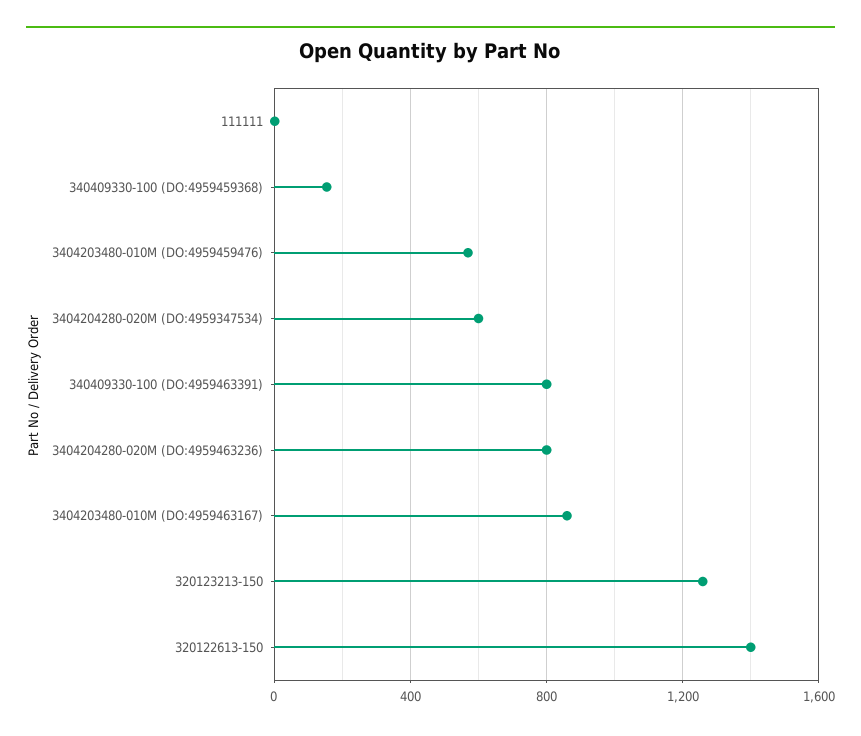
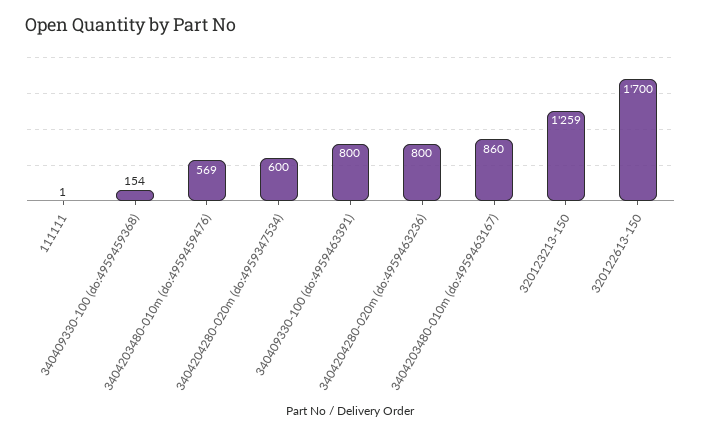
  {
    "111111": 1,
    "340409330-100 (DO:4959459368)": 154,
    "3404203480-010M (DO:4959459476)": 569,
    "3404204280-020M (DO:4959347534)": 600,
    "340409330-100 (DO:4959463391)": 800,
    "3404204280-020M (DO:4959463236)": 800,
    "3404203480-010M (DO:4959463167)": 860,
    "320123213-150": 1259,
-   "320122613-150": 1400
+   "320122613-150": 1700
  }

